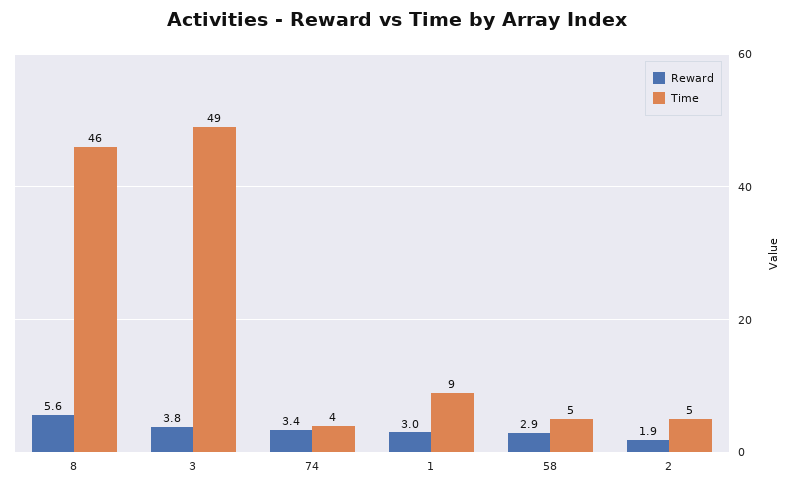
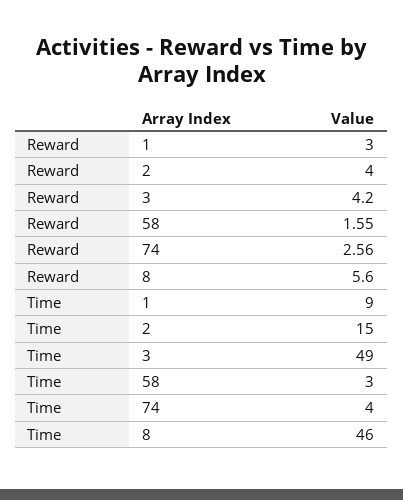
  {
    "Reward": {
      "8": 5.6,
-     "3": 3.8,
+     "3": 4.2,
-     "74": 3.4,
+     "74": 2.56,
      "1": 3,
-     "58": 2.9,
+     "58": 1.55,
-     "2": 1.9
+     "2": 4
    },
    "Time": {
      "8": 46,
      "3": 49,
      "74": 4,
      "1": 9,
-     "58": 5,
+     "58": 3,
-     "2": 5
+     "2": 15
    }
  }

